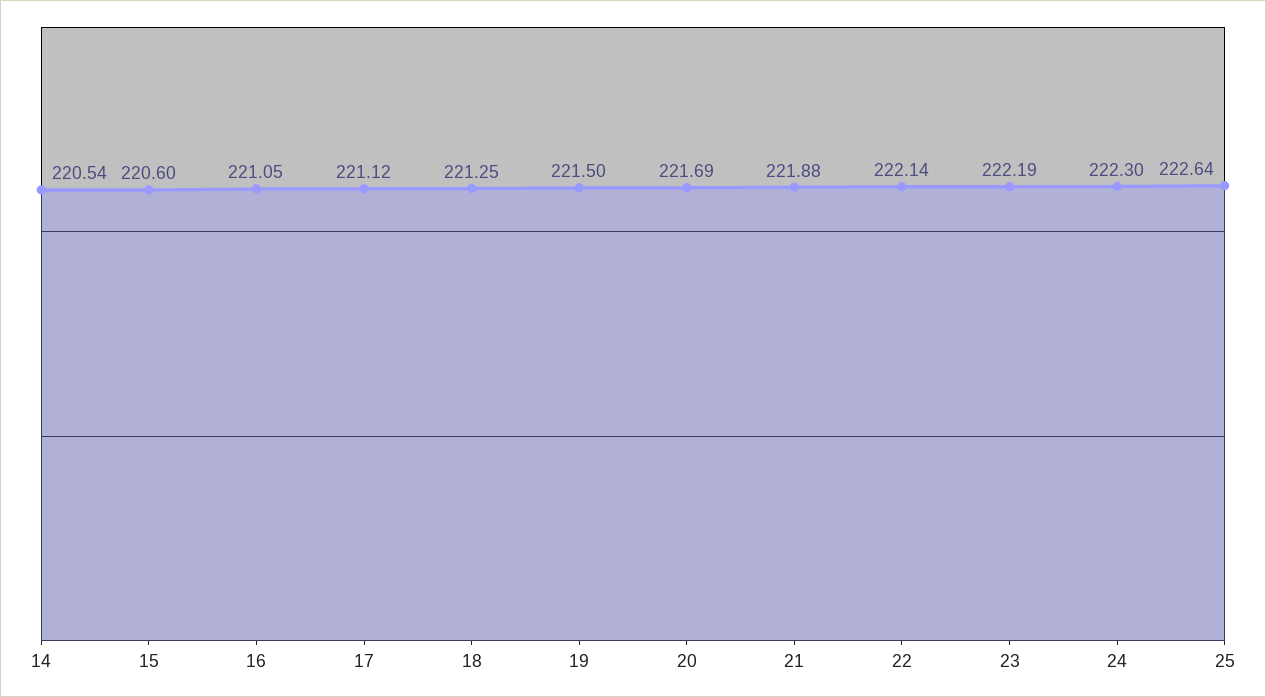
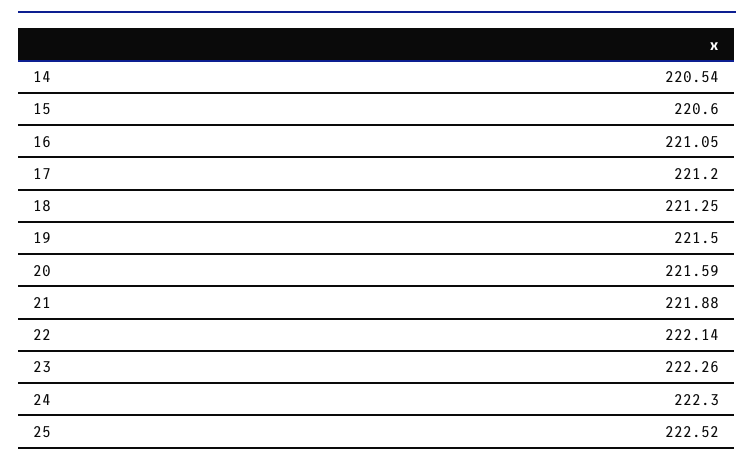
  {
    "14": 220.54,
    "15": 220.6,
    "16": 221.05,
-   "17": 221.12,
+   "17": 221.2,
    "18": 221.25,
    "19": 221.5,
-   "20": 221.69,
+   "20": 221.59,
    "21": 221.88,
    "22": 222.14,
-   "23": 222.19,
+   "23": 222.26,
    "24": 222.3,
-   "25": 222.64
+   "25": 222.52
  }

